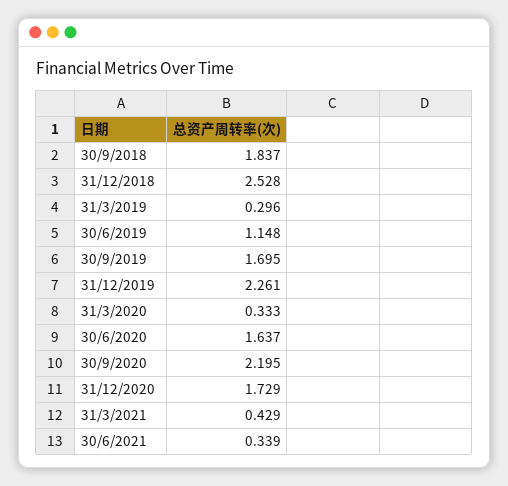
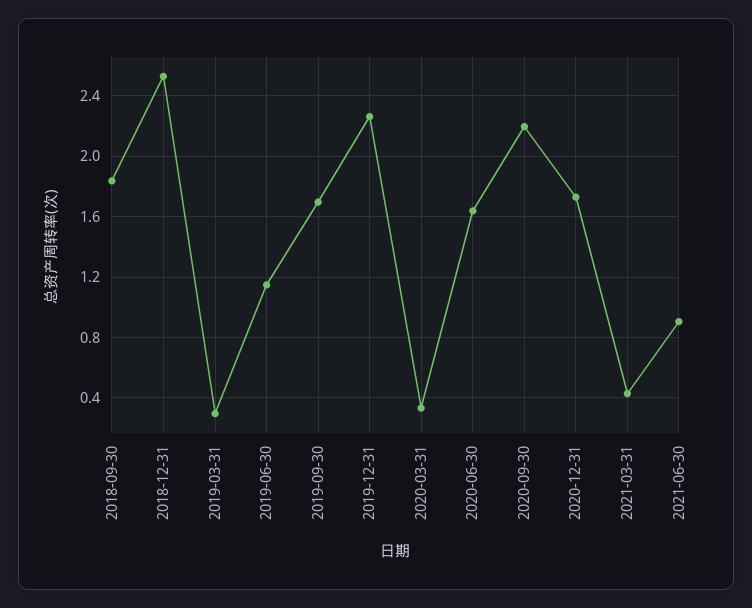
  {
    "30/9/2018": 1.837,
    "31/12/2018": 2.528,
    "31/3/2019": 0.296,
    "30/6/2019": 1.148,
    "30/9/2019": 1.695,
    "31/12/2019": 2.261,
    "31/3/2020": 0.333,
    "30/6/2020": 1.637,
    "30/9/2020": 2.195,
    "31/12/2020": 1.729,
    "31/3/2021": 0.429,
-   "30/6/2021": 0.339
+   "30/6/2021": 0.9
  }

